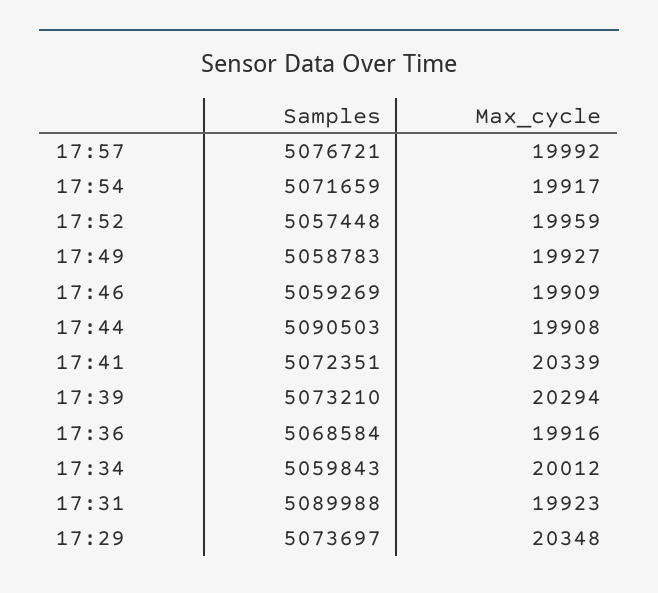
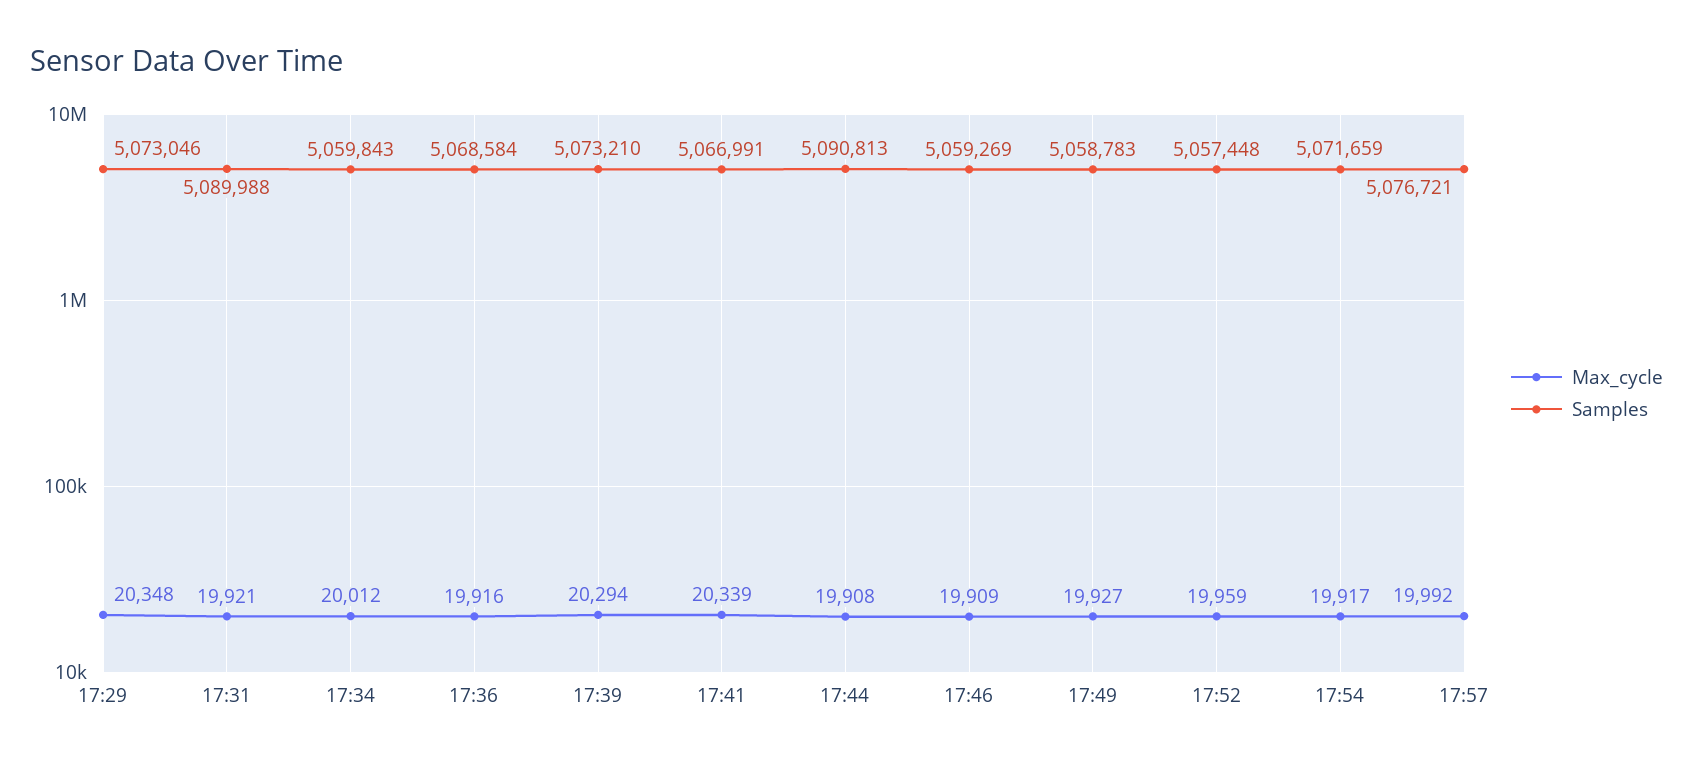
  {
    "Samples": {
      "17:57": 5076721,
      "17:54": 5071659,
      "17:52": 5057448,
      "17:49": 5058783,
      "17:46": 5059269,
-     "17:44": 5090503,
+     "17:44": 5090813,
-     "17:41": 5072351,
+     "17:41": 5066991,
      "17:39": 5073210,
      "17:36": 5068584,
      "17:34": 5059843,
      "17:31": 5089988,
-     "17:29": 5073697
+     "17:29": 5073046
    },
    "Max_cycle": {
      "17:57": 19992,
      "17:54": 19917,
      "17:52": 19959,
      "17:49": 19927,
      "17:46": 19909,
      "17:44": 19908,
      "17:41": 20339,
      "17:39": 20294,
      "17:36": 19916,
      "17:34": 20012,
-     "17:31": 19923,
+     "17:31": 19921,
      "17:29": 20348
    }
  }

